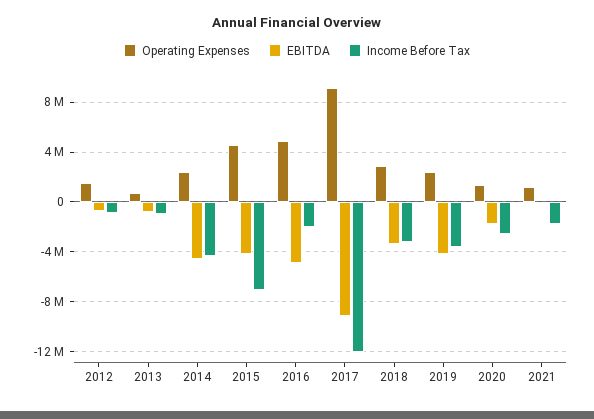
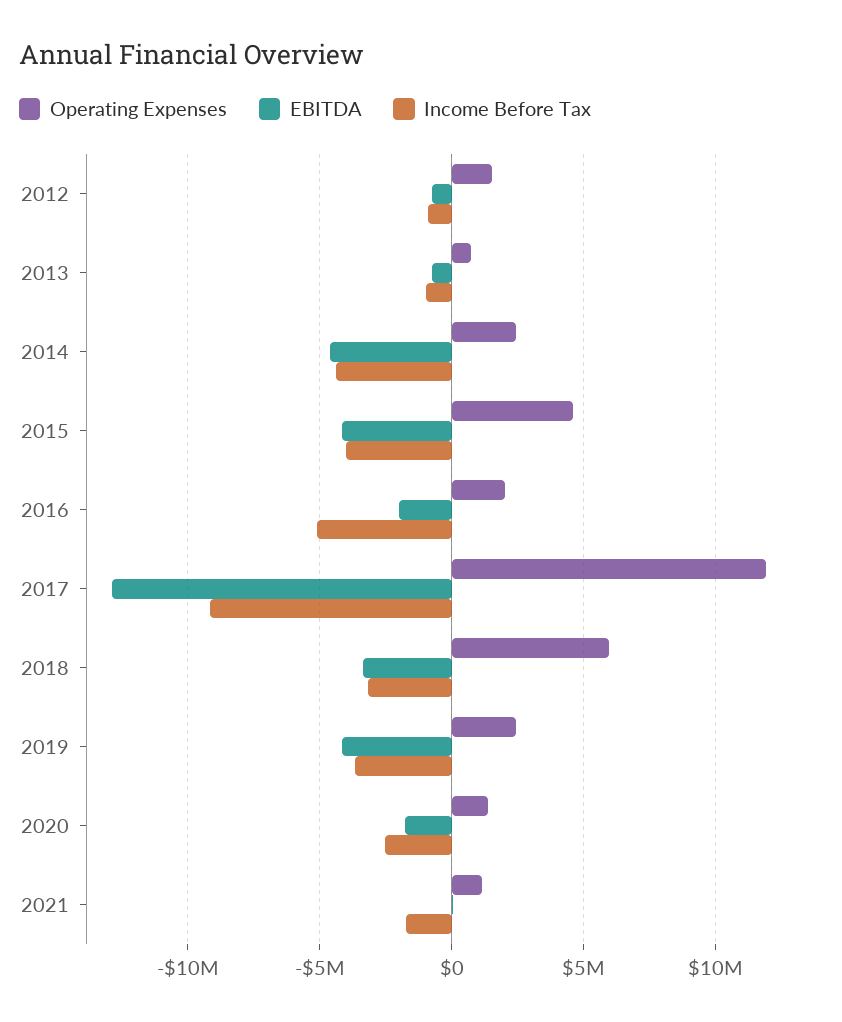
  {
    "Operating Expenses": {
      "2012": 1500000,
      "2013": 500000,
      "2014": 2500000,
      "2015": 4500000,
-     "2016": 5000000,
+     "2016": 2000000,
-     "2017": 9000000,
+     "2017": 12000000,
-     "2018": 3000000,
+     "2018": 6000000,
      "2019": 2500000,
      "2020": 1500000,
      "2021": 1000000
    },
    "EBITDA": {
      "2012": -1000000,
      "2013": -1000000,
      "2014": -4500000,
      "2015": -4000000,
-     "2016": -5000000,
+     "2016": -2000000,
-     "2017": -9000000,
+     "2017": -13000000,
      "2018": -3500000,
      "2019": -4000000,
      "2020": -2000000,
      "2021": 0
    },
    "Income Before Tax": {
      "2012": -1000000,
      "2013": -1000000,
      "2014": -4500000,
-     "2015": -7000000,
+     "2015": -4000000,
-     "2016": -2000000,
+     "2016": -5000000,
-     "2017": -12000000,
+     "2017": -9000000,
      "2018": -3000000,
      "2019": -3500000,
      "2020": -2500000,
      "2021": -1500000
    }
  }

